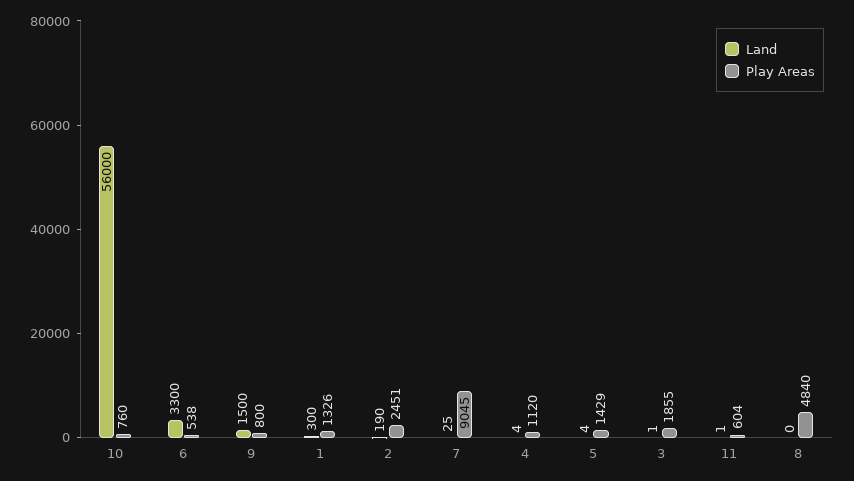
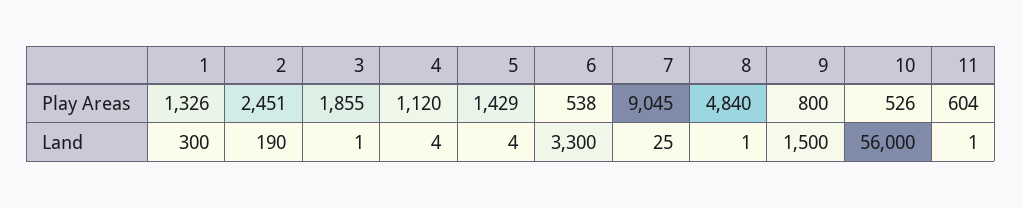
  {
    "Land": {
      "10": 56000,
      "6": 3300,
      "9": 1500,
      "1": 300,
      "2": 190,
      "7": 25,
      "4": 4,
      "5": 4,
      "3": 1,
      "11": 1,
-     "8": 0
+     "8": 1
    },
    "Play Areas": {
-     "10": 760,
+     "10": 526,
      "6": 538,
      "9": 800,
      "1": 1326,
      "2": 2451,
      "7": 9045,
      "4": 1120,
      "5": 1429,
      "3": 1855,
      "11": 604,
      "8": 4840
    }
  }

